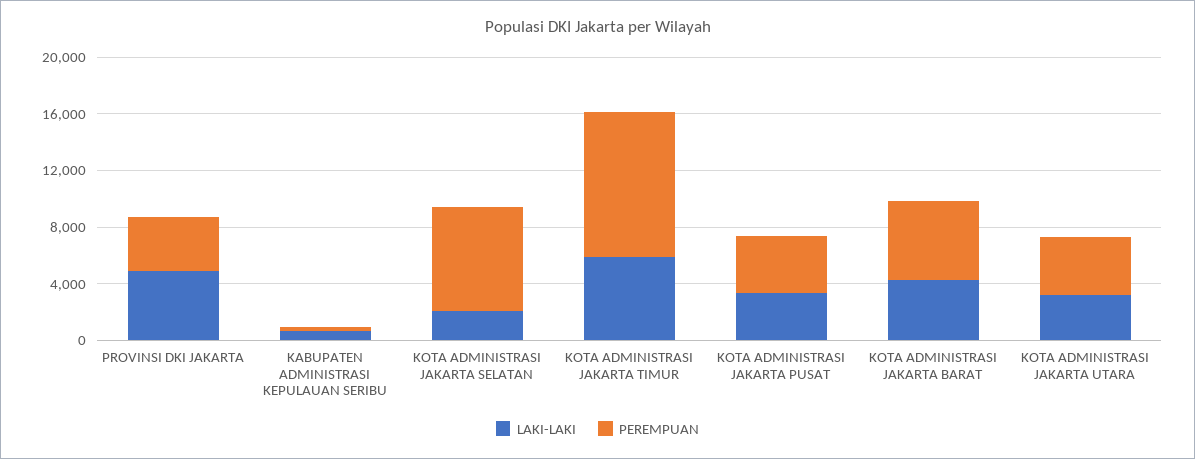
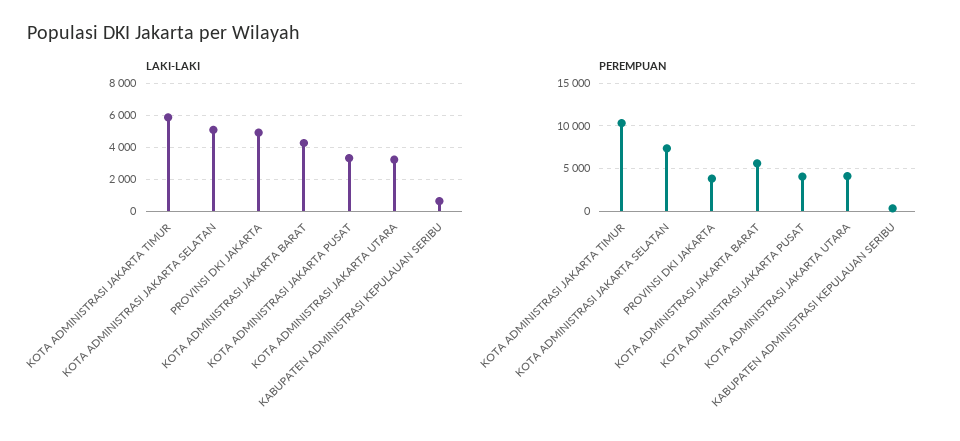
  {
    "LAKI-LAKI": {
      "PROVINSI DKI JAKARTA": 5000,
      "KABUPATEN ADMINISTRASI KEPULAUAN SERIBU": 500,
-     "KOTA ADMINISTRASI JAKARTA SELATAN": 2000,
+     "KOTA ADMINISTRASI JAKARTA SELATAN": 5000,
      "KOTA ADMINISTRASI JAKARTA TIMUR": 6000,
      "KOTA ADMINISTRASI JAKARTA PUSAT": 3500,
      "KOTA ADMINISTRASI JAKARTA BARAT": 4500,
      "KOTA ADMINISTRASI JAKARTA UTARA": 3000
    },
    "PEREMPUAN": {
      "PROVINSI DKI JAKARTA": 4000,
      "KABUPATEN ADMINISTRASI KEPULAUAN SERIBU": 0,
      "KOTA ADMINISTRASI JAKARTA SELATAN": 7000,
      "KOTA ADMINISTRASI JAKARTA TIMUR": 10000,
      "KOTA ADMINISTRASI JAKARTA PUSAT": 4000,
      "KOTA ADMINISTRASI JAKARTA BARAT": 6000,
      "KOTA ADMINISTRASI JAKARTA UTARA": 4000
    }
  }

